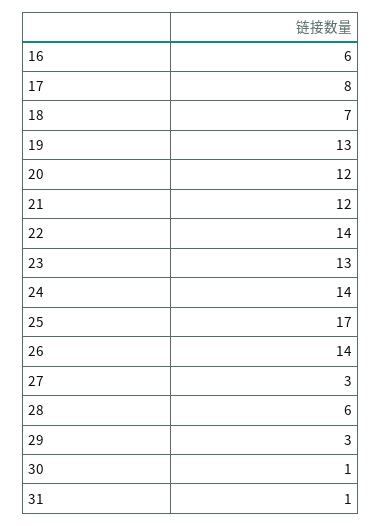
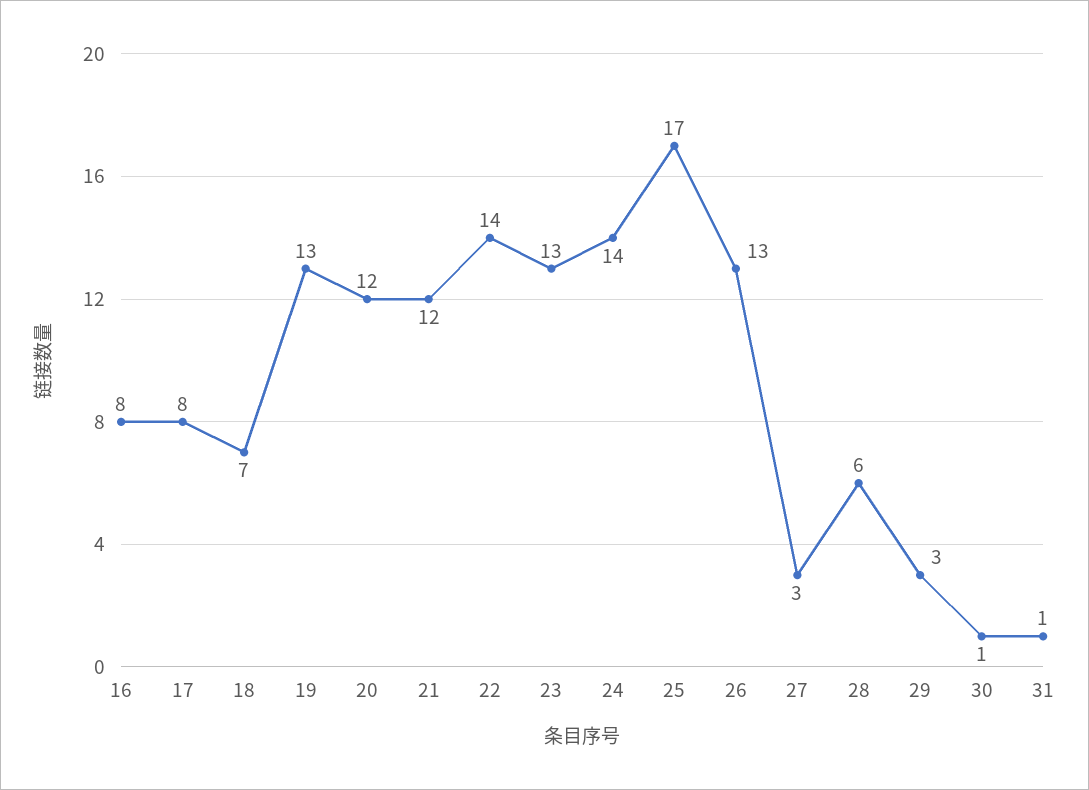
  {
-   "16": 6,
+   "16": 8,
    "17": 8,
    "18": 7,
    "19": 13,
    "20": 12,
    "21": 12,
    "22": 14,
    "23": 13,
    "24": 14,
    "25": 17,
-   "26": 14,
+   "26": 13,
    "27": 3,
    "28": 6,
    "29": 3,
    "30": 1,
    "31": 1
  }

